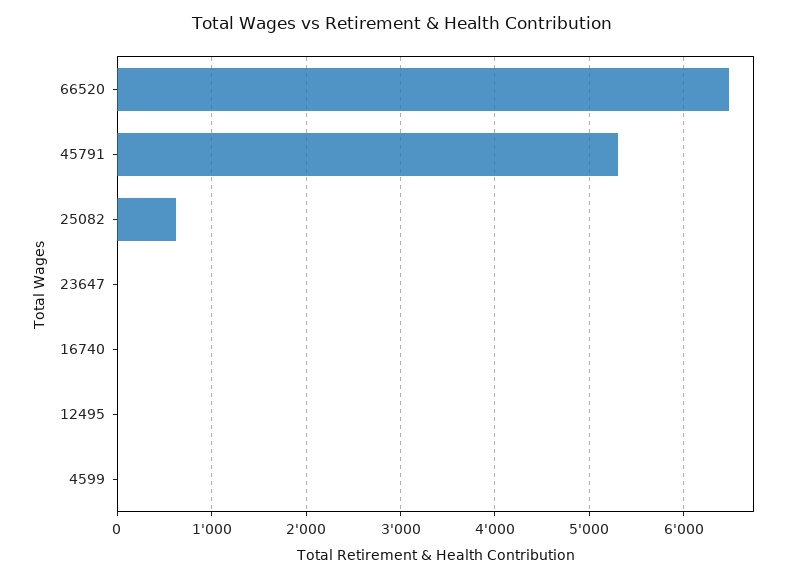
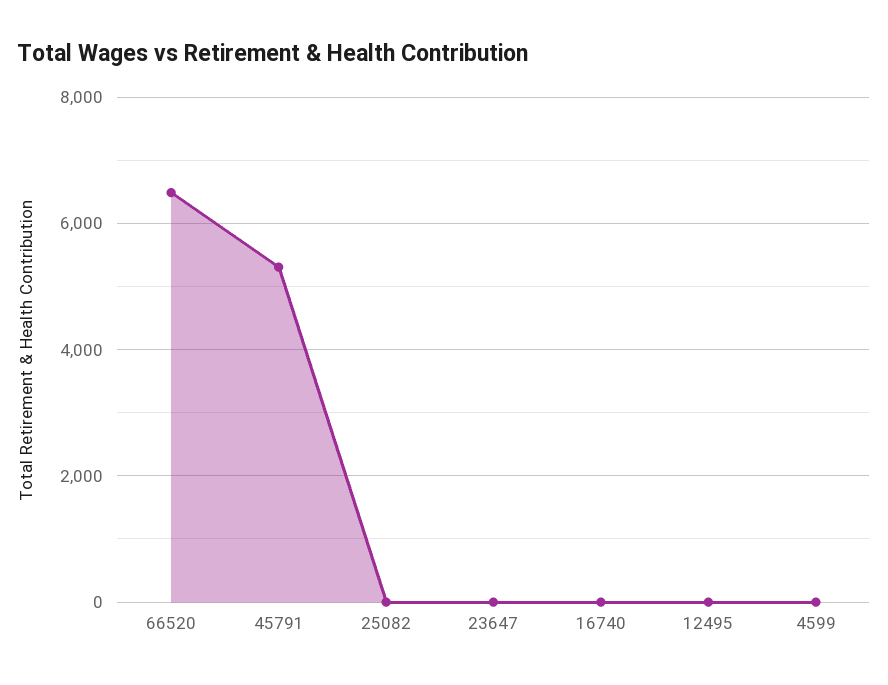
  {
    "66520": 6500,
    "45791": 5300,
-   "25082": 600,
+   "25082": 0,
    "23647": 0,
    "16740": 0,
    "12495": 0,
    "4599": 0
  }

